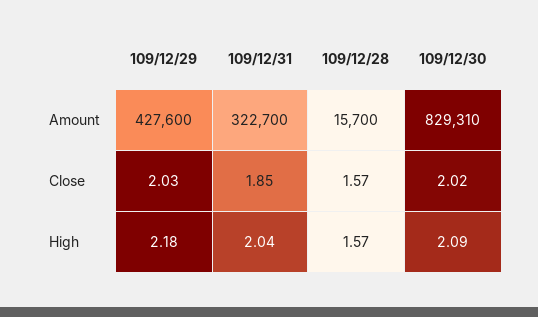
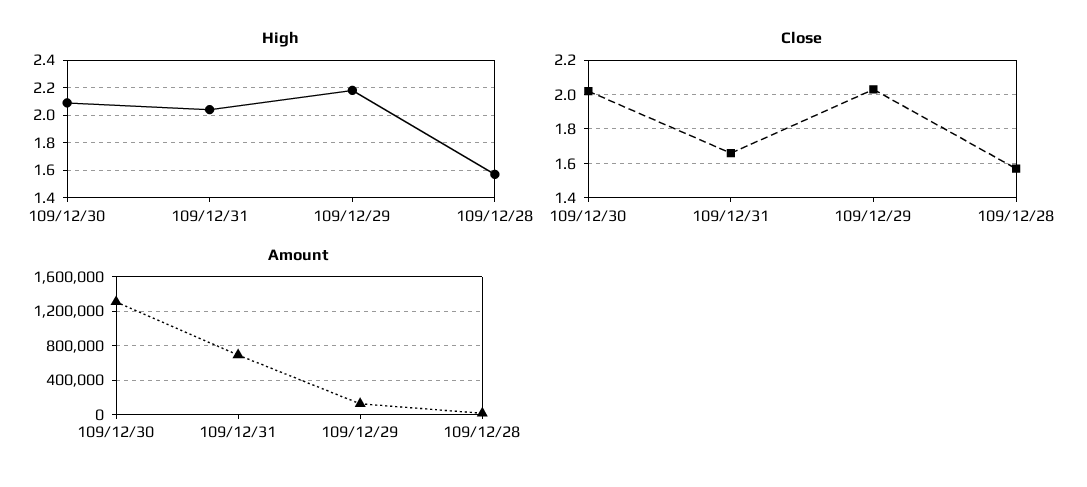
  {
    "Amount": {
-     "109/12/29": 427600,
+     "109/12/29": 100000,
-     "109/12/31": 322700,
+     "109/12/31": 700000,
      "109/12/28": 15700,
-     "109/12/30": 829310
+     "109/12/30": 1300000
    },
    "Close": {
      "109/12/29": 2.03,
-     "109/12/31": 1.85,
+     "109/12/31": 1.65,
      "109/12/28": 1.57,
      "109/12/30": 2.02
    },
    "High": {
      "109/12/29": 2.18,
      "109/12/31": 2.04,
      "109/12/28": 1.57,
      "109/12/30": 2.09
    }
  }

